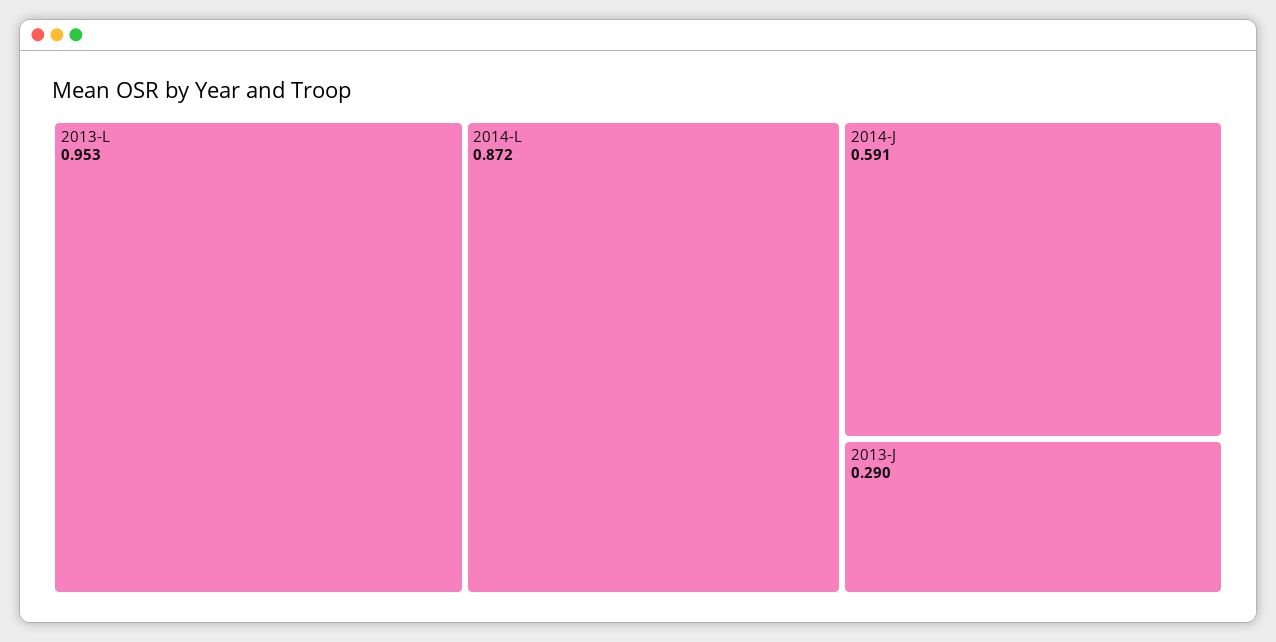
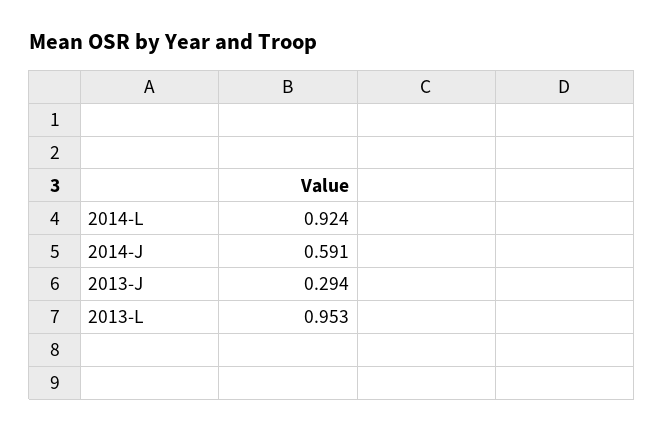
  {
    "2013-L": 0.953,
-   "2014-L": 0.872,
+   "2014-L": 0.924,
    "2014-J": 0.591,
-   "2013-J": 0.29
+   "2013-J": 0.294
  }

